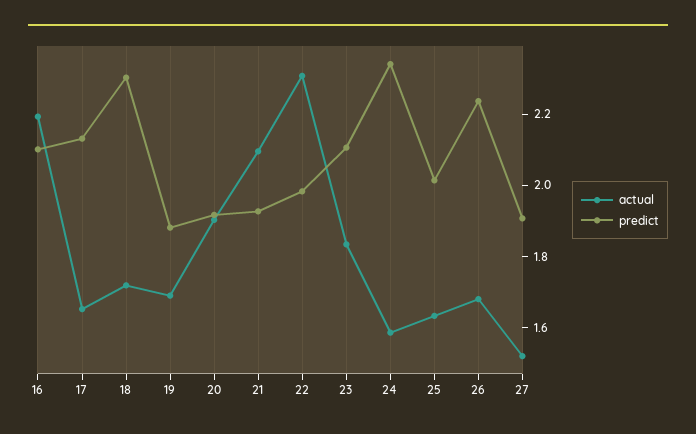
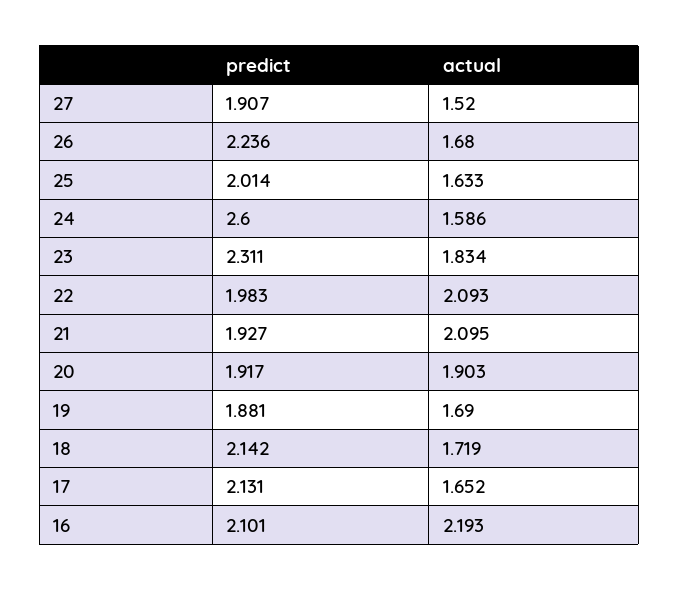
  {
    "actual": {
      "16": 2.193,
      "17": 1.652,
      "18": 1.719,
      "19": 1.69,
      "20": 1.903,
      "21": 2.095,
-     "22": 2.3,
+     "22": 2.093,
      "23": 1.834,
      "24": 1.586,
      "25": 1.633,
      "26": 1.68,
      "27": 1.52
    },
    "predict": {
      "16": 2.101,
      "17": 2.131,
-     "18": 2.3,
+     "18": 2.142,
      "19": 1.881,
      "20": 1.917,
      "21": 1.927,
      "22": 1.983,
-     "23": 2.1,
+     "23": 2.311,
-     "24": 2.35,
+     "24": 2.6,
      "25": 2.014,
      "26": 2.236,
      "27": 1.907
    }
  }

